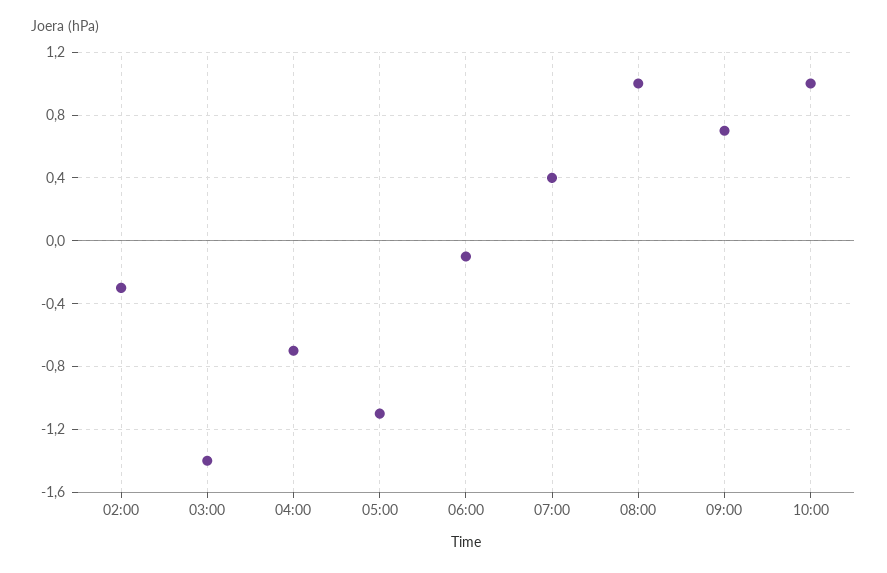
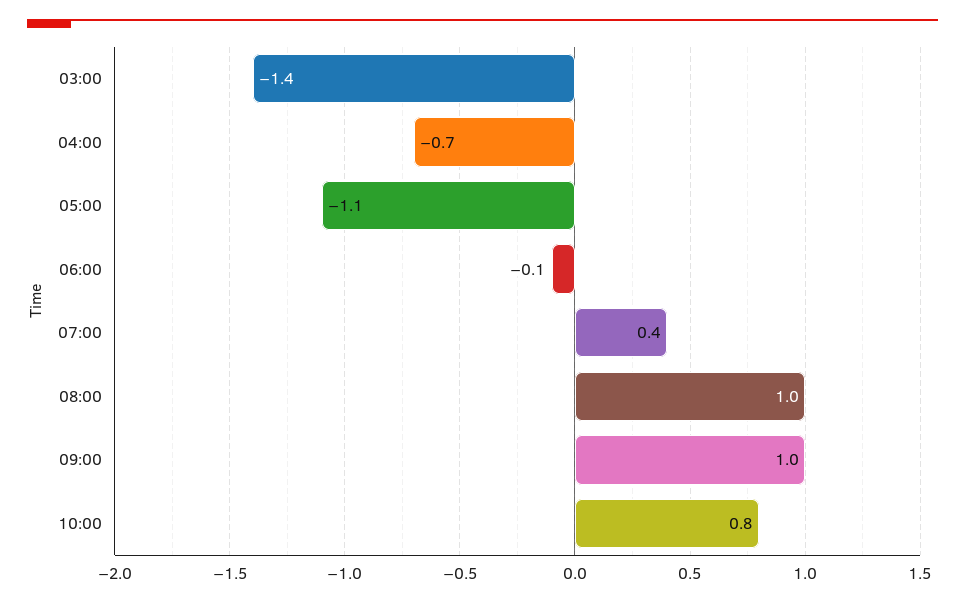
  {
-   "02:00": -0.3,
    "03:00": -1.4,
    "04:00": -0.7,
    "05:00": -1.1,
    "06:00": -0.1,
    "07:00": 0.4,
    "08:00": 1,
-   "09:00": 0.7,
+   "09:00": 1,
-   "10:00": 1
+   "10:00": 0.8
  }

